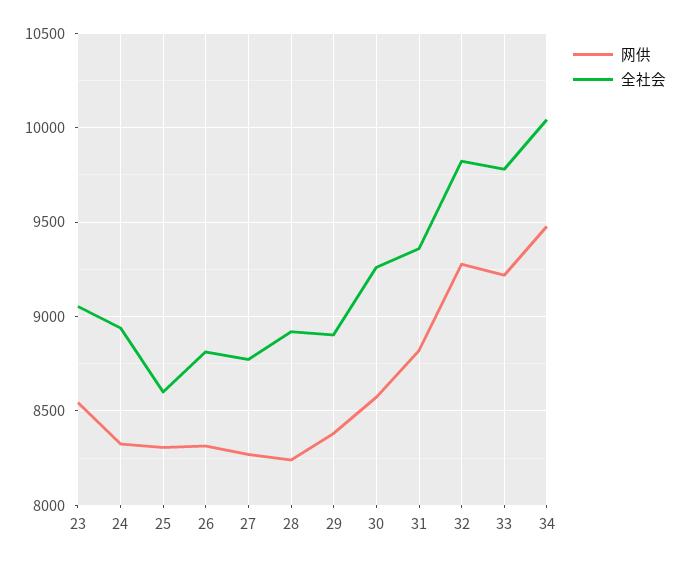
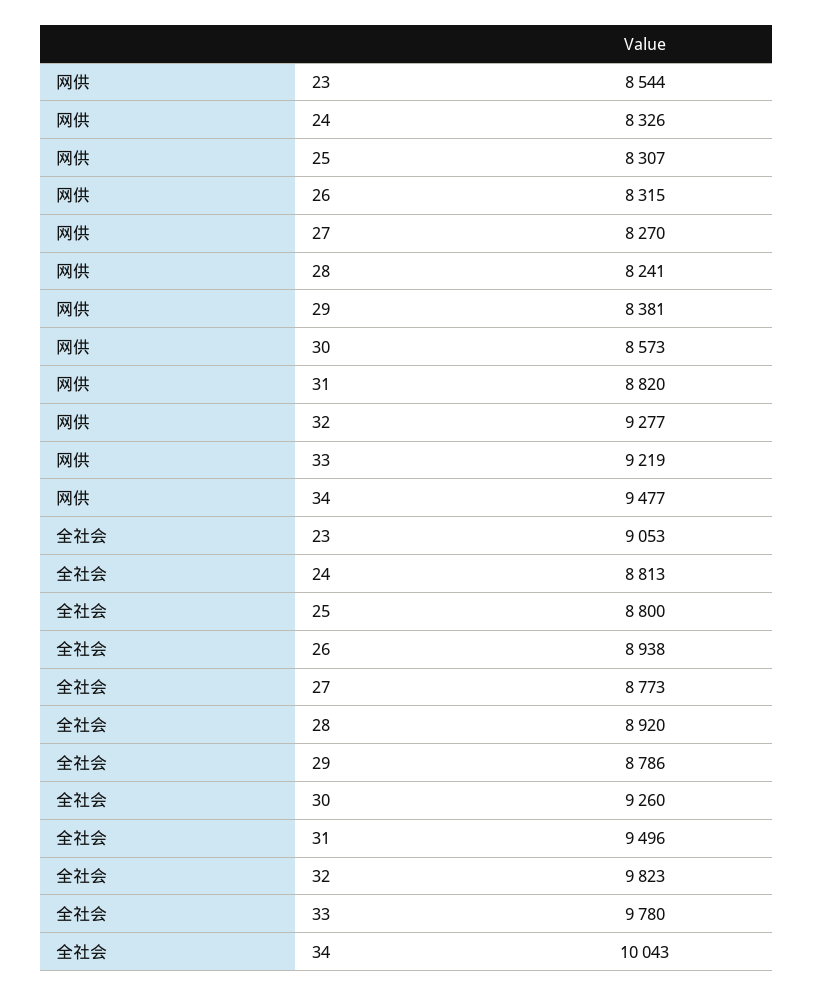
  {
    "网供": {
      "23": 8544,
      "24": 8326,
      "25": 8307,
      "26": 8315,
      "27": 8270,
      "28": 8241,
      "29": 8381,
      "30": 8573,
      "31": 8820,
      "32": 9277,
      "33": 9219,
      "34": 9477
    },
    "全社会": {
      "23": 9053,
-     "24": 8950,
+     "24": 8813,
-     "25": 8600,
+     "25": 8800,
-     "26": 8800,
+     "26": 8938,
      "27": 8773,
      "28": 8920,
-     "29": 8900,
+     "29": 8786,
      "30": 9260,
-     "31": 9350,
+     "31": 9496,
      "32": 9823,
      "33": 9780,
      "34": 10043
    }
  }

